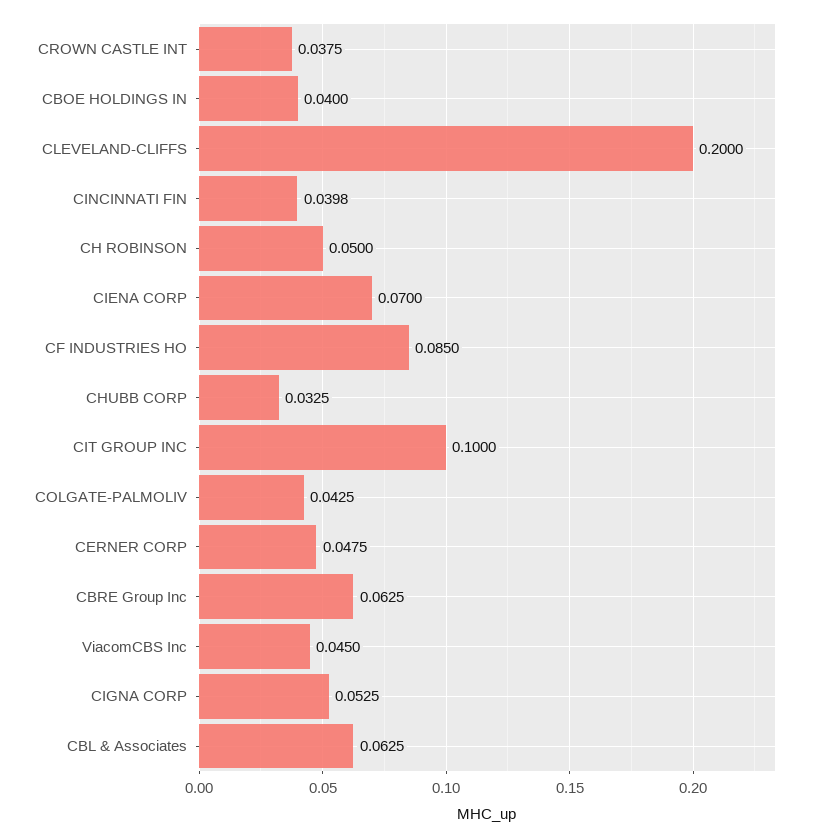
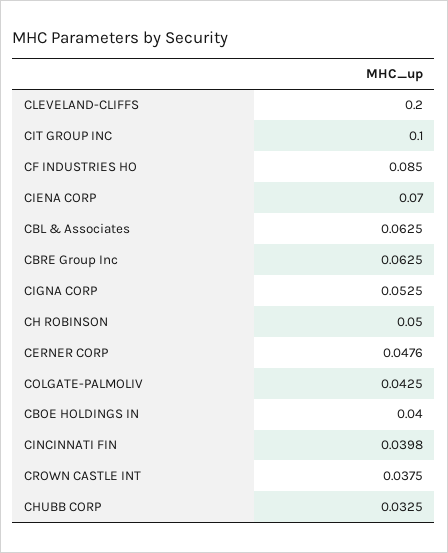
  {
    "CROWN CASTLE INT": 0.0375,
    "CBOE HOLDINGS IN": 0.04,
    "CLEVELAND-CLIFFS": 0.2,
    "CINCINNATI FIN": 0.0398,
    "CH ROBINSON": 0.05,
    "CIENA CORP": 0.07,
    "CF INDUSTRIES HO": 0.085,
    "CHUBB CORP": 0.0325,
    "CIT GROUP INC": 0.1,
    "COLGATE-PALMOLIV": 0.0425,
-   "CERNER CORP": 0.0475,
+   "CERNER CORP": 0.0476,
    "CBRE Group Inc": 0.0625,
-   "ViacomCBS Inc": 0.045,
    "CIGNA CORP": 0.0525,
    "CBL & Associates": 0.0625
  }

